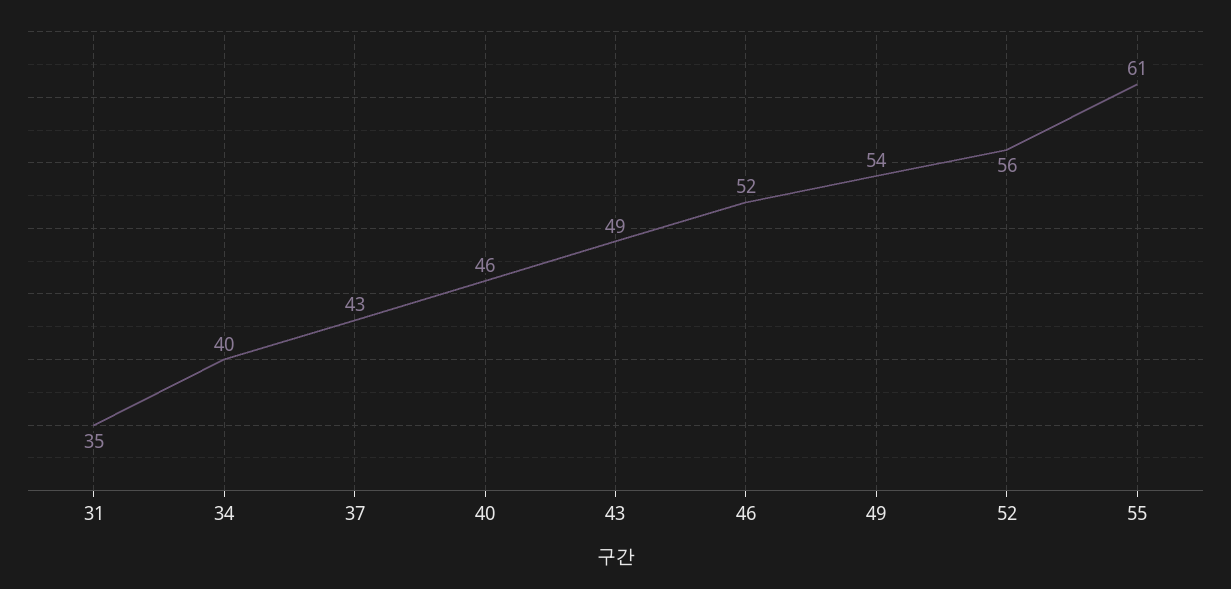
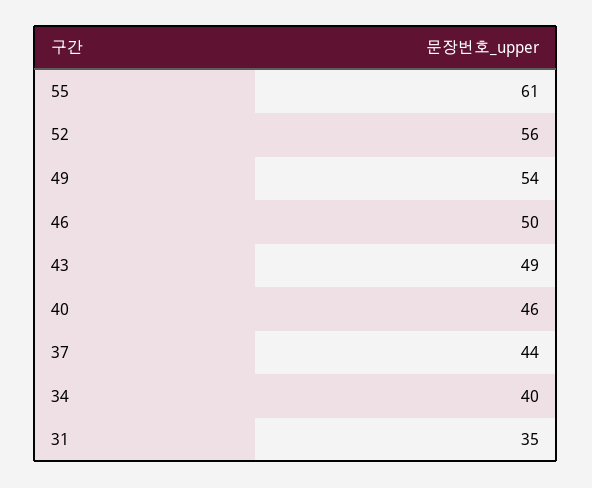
  {
    "31": 35,
    "34": 40,
-   "37": 43,
+   "37": 44,
    "40": 46,
    "43": 49,
-   "46": 52,
+   "46": 50,
    "49": 54,
    "52": 56,
    "55": 61
  }

